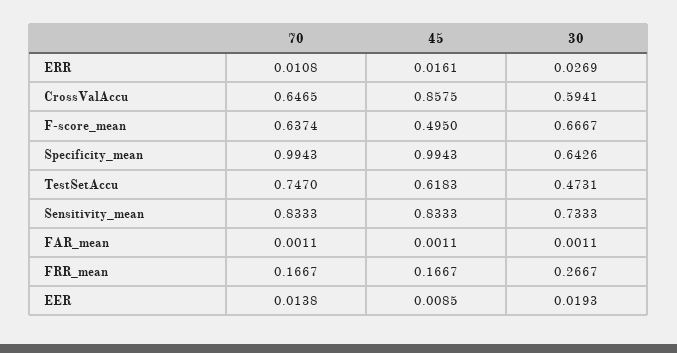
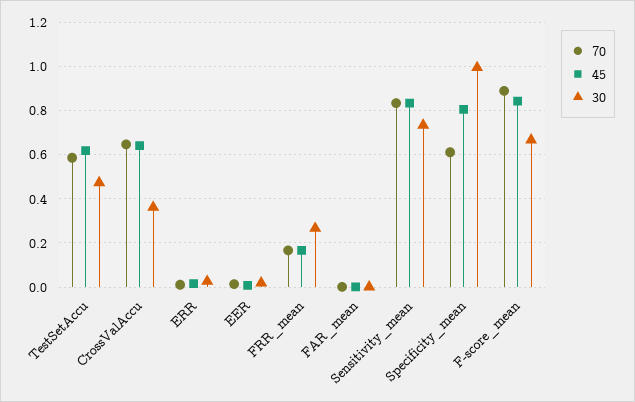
  {
    "70": {
      "ERR": 0.0108,
      "CrossValAccu": 0.6465,
-     "F-score_mean": 0.6374,
+     "F-score_mean": 0.9,
-     "Specificity_mean": 0.9943,
+     "Specificity_mean": 0.6,
-     "TestSetAccu": 0.747,
+     "TestSetAccu": 0.6,
      "Sensitivity_mean": 0.8333,
      "FAR_mean": 0.0011,
      "FRR_mean": 0.1667,
      "EER": 0.0138
    },
    "45": {
      "ERR": 0.0161,
-     "CrossValAccu": 0.8575,
+     "CrossValAccu": 0.65,
-     "F-score_mean": 0.495,
+     "F-score_mean": 0.85,
-     "Specificity_mean": 0.9943,
+     "Specificity_mean": 0.8,
      "TestSetAccu": 0.6183,
      "Sensitivity_mean": 0.8333,
      "FAR_mean": 0.0011,
      "FRR_mean": 0.1667,
      "EER": 0.0085
    },
    "30": {
      "ERR": 0.0269,
-     "CrossValAccu": 0.5941,
+     "CrossValAccu": 0.35,
      "F-score_mean": 0.6667,
-     "Specificity_mean": 0.6426,
+     "Specificity_mean": 1,
      "TestSetAccu": 0.4731,
      "Sensitivity_mean": 0.7333,
      "FAR_mean": 0.0011,
      "FRR_mean": 0.2667,
      "EER": 0.0193
    }
  }

